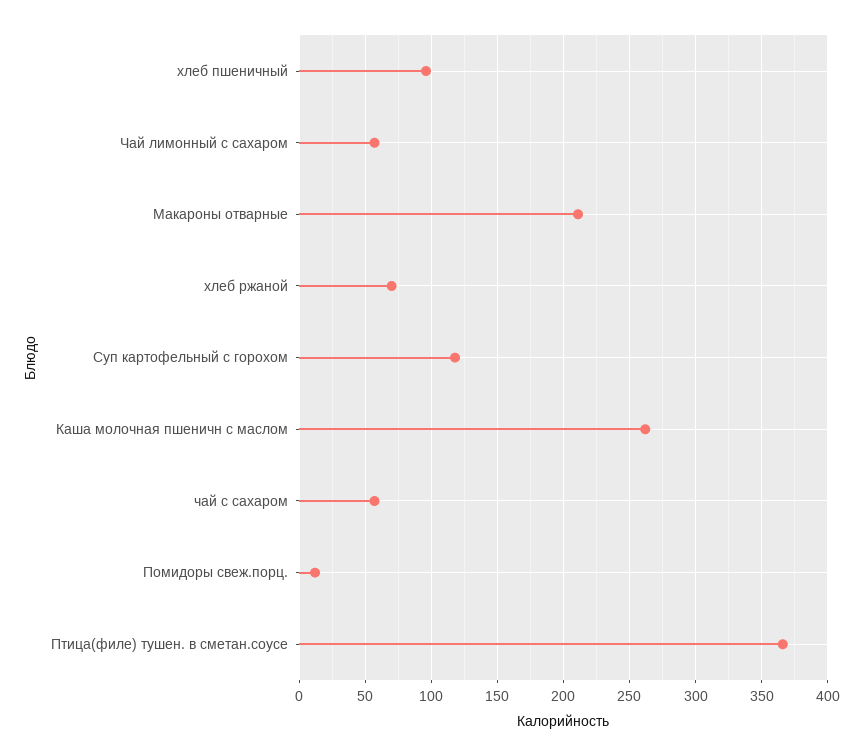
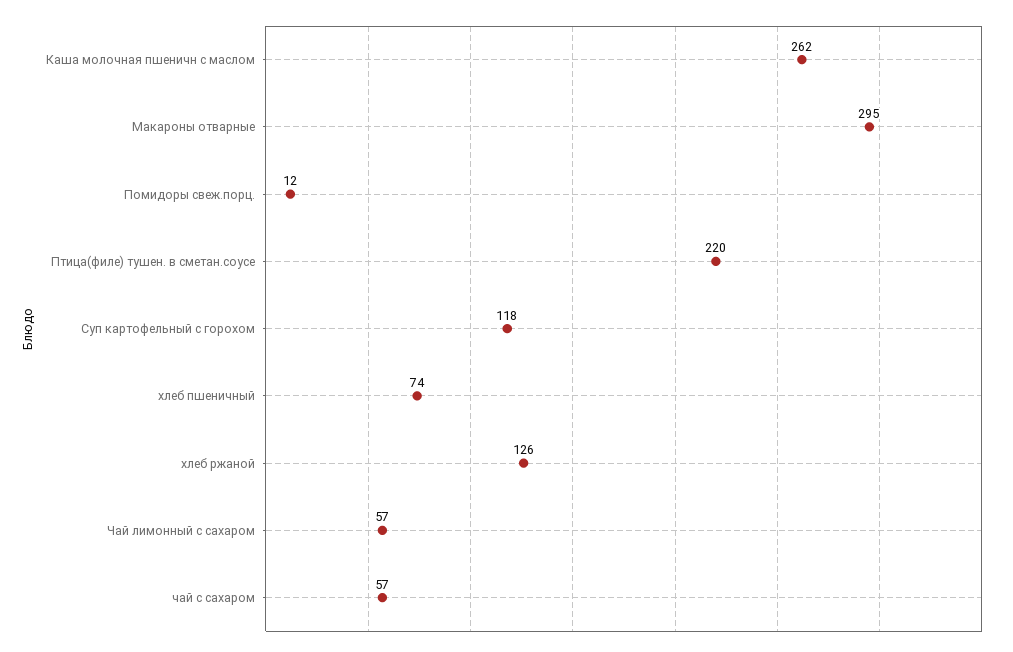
  {
-   "хлеб пшеничный": 95,
+   "хлеб пшеничный": 74,
    "Чай лимонный с сахаром": 57,
-   "Макароны отварные": 210,
+   "Макароны отварные": 295,
-   "хлеб ржаной": 70,
+   "хлеб ржаной": 126,
    "Суп картофельный с горохом": 118,
    "Каша молочная пшеничн с маслом": 262,
    "чай с сахаром": 57,
    "Помидоры свеж.порц.": 12,
-   "Птица(филе) тушен. в сметан.соусе": 365
+   "Птица(филе) тушен. в сметан.соусе": 220
  }

